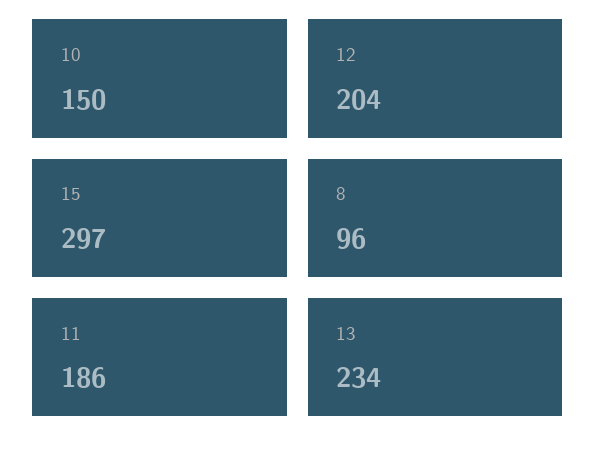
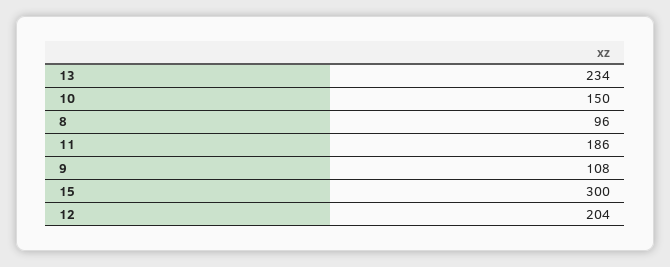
  {
    "10": 150,
    "12": 204,
-   "15": 297,
+   "15": 300,
    "8": 96,
    "11": 186,
-   "13": 234
+   "13": 234,
+   "9": 108
  }

